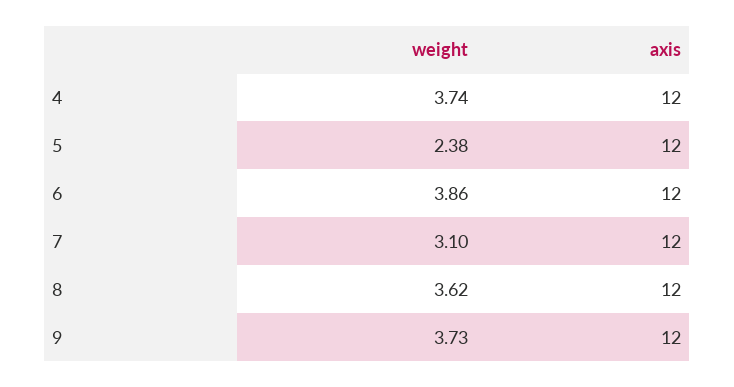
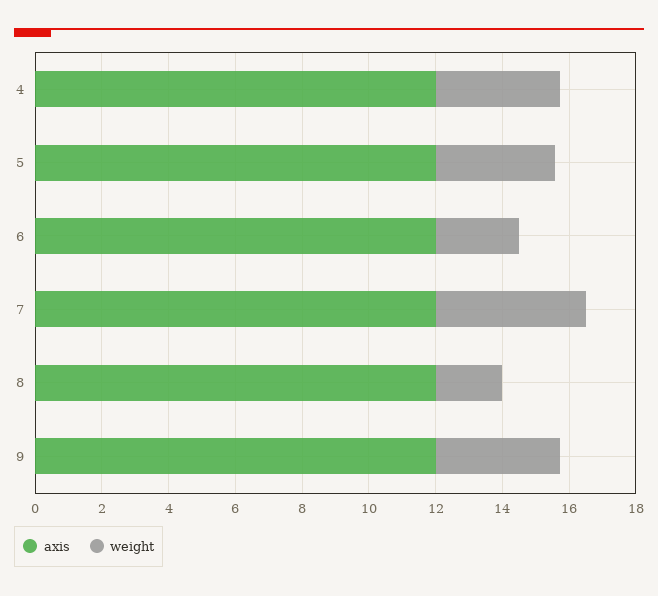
  {
    "weight": {
      "4": 3.74,
-     "5": 2.38,
+     "5": 3.5,
-     "6": 3.86,
+     "6": 2.5,
-     "7": 3.1,
+     "7": 4.5,
-     "8": 3.62,
+     "8": 2,
      "9": 3.73
    },
    "axis": {
      "4": 12,
      "5": 12,
      "6": 12,
      "7": 12,
      "8": 12,
      "9": 12
    }
  }

